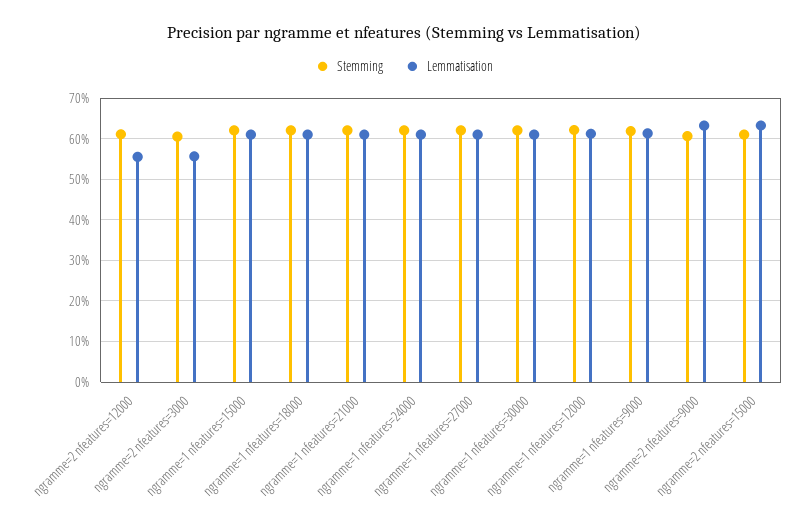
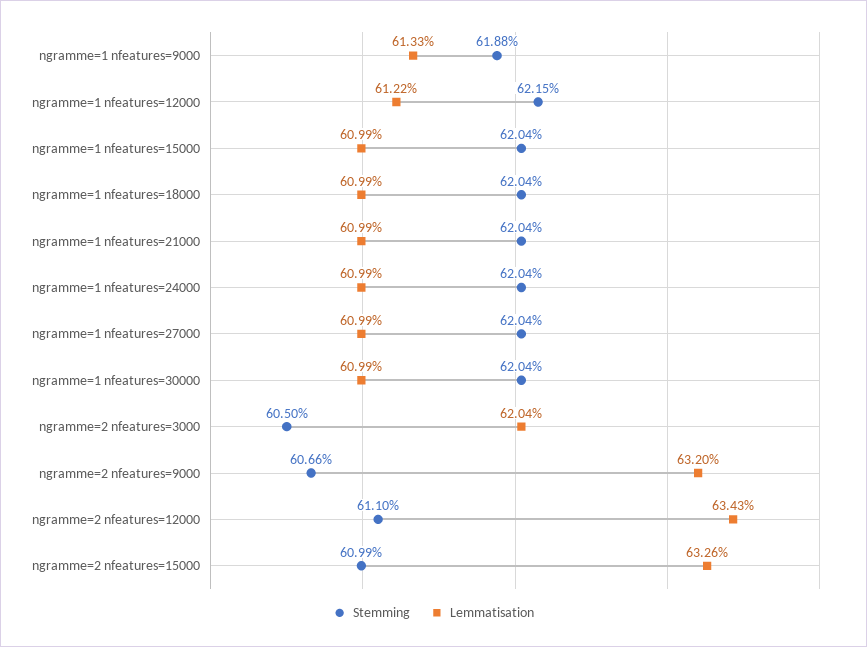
  {
    "Stemming": {
      "ngramme=2 nfeatures=12000": 61.1,
      "ngramme=2 nfeatures=3000": 60.5,
      "ngramme=1 nfeatures=15000": 62.04,
      "ngramme=1 nfeatures=18000": 62.04,
      "ngramme=1 nfeatures=21000": 62.04,
      "ngramme=1 nfeatures=24000": 62.04,
      "ngramme=1 nfeatures=27000": 62.04,
      "ngramme=1 nfeatures=30000": 62.04,
      "ngramme=1 nfeatures=12000": 62.15,
      "ngramme=1 nfeatures=9000": 61.88,
      "ngramme=2 nfeatures=9000": 60.66,
      "ngramme=2 nfeatures=15000": 60.99
    },
    "Lemmatisation": {
-     "ngramme=2 nfeatures=12000": 56,
+     "ngramme=2 nfeatures=12000": 63.43,
-     "ngramme=2 nfeatures=3000": 56,
+     "ngramme=2 nfeatures=3000": 62.04,
      "ngramme=1 nfeatures=15000": 60.99,
      "ngramme=1 nfeatures=18000": 60.99,
      "ngramme=1 nfeatures=21000": 60.99,
      "ngramme=1 nfeatures=24000": 60.99,
      "ngramme=1 nfeatures=27000": 60.99,
      "ngramme=1 nfeatures=30000": 60.99,
      "ngramme=1 nfeatures=12000": 61.22,
      "ngramme=1 nfeatures=9000": 61.33,
      "ngramme=2 nfeatures=9000": 63.2,
      "ngramme=2 nfeatures=15000": 63.26
    }
  }

